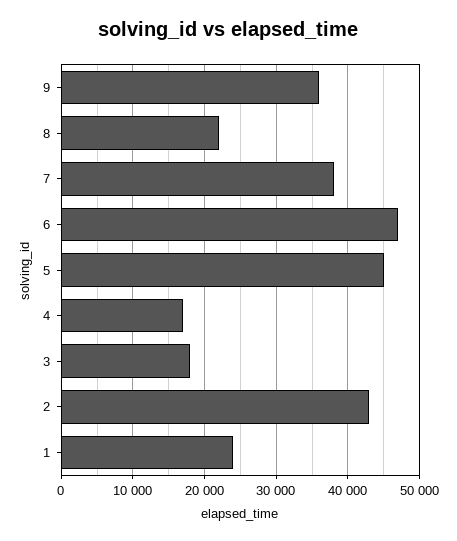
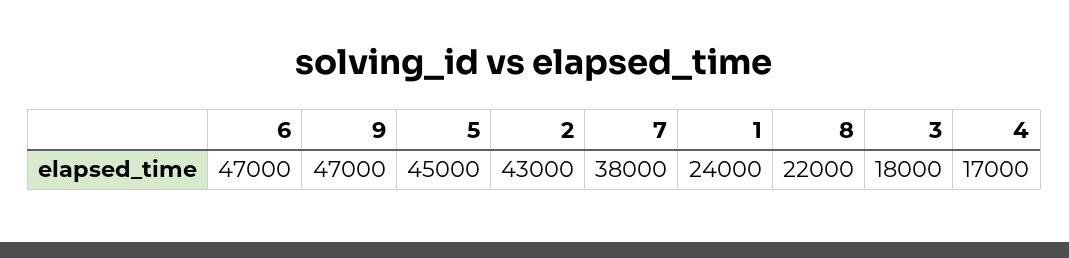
  {
-   "9": 36000,
+   "9": 47000,
    "8": 22000,
    "7": 38000,
    "6": 47000,
    "5": 45000,
    "4": 17000,
    "3": 18000,
    "2": 43000,
    "1": 24000
  }

